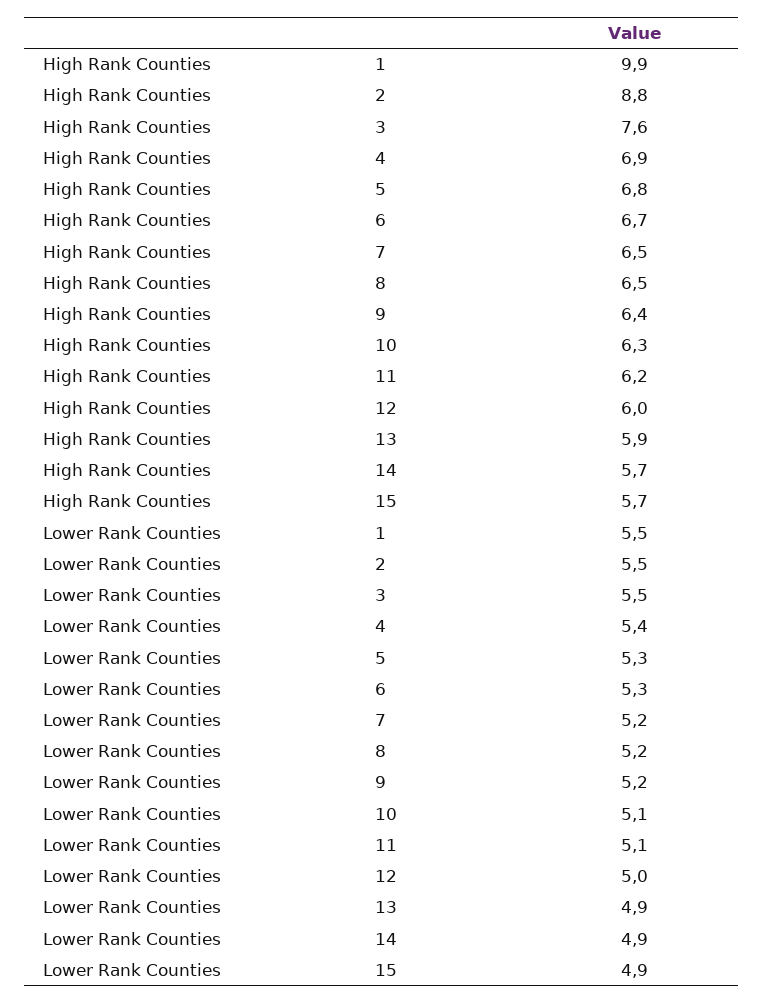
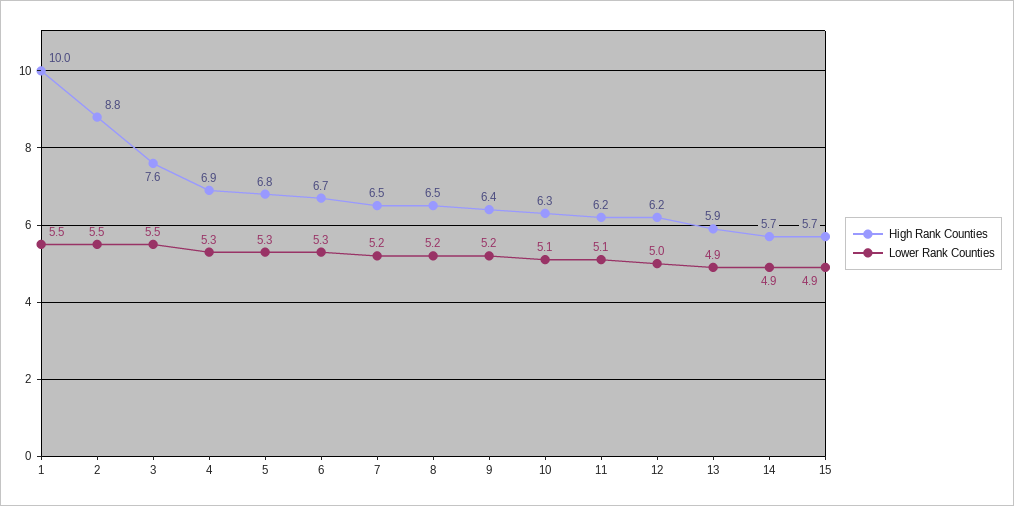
  {
    "High Rank Counties": {
-     "1": 9.9,
+     "1": 10,
      "2": 8.8,
      "3": 7.6,
      "4": 6.9,
      "5": 6.8,
      "6": 6.7,
      "7": 6.5,
      "8": 6.5,
      "9": 6.4,
      "10": 6.3,
      "11": 6.2,
-     "12": 6,
+     "12": 6.2,
      "13": 5.9,
      "14": 5.7,
      "15": 5.7
    },
    "Lower Rank Counties": {
      "1": 5.5,
      "2": 5.5,
      "3": 5.5,
-     "4": 5.4,
+     "4": 5.3,
      "5": 5.3,
      "6": 5.3,
      "7": 5.2,
      "8": 5.2,
      "9": 5.2,
      "10": 5.1,
      "11": 5.1,
      "12": 5,
      "13": 4.9,
      "14": 4.9,
      "15": 4.9
    }
  }

